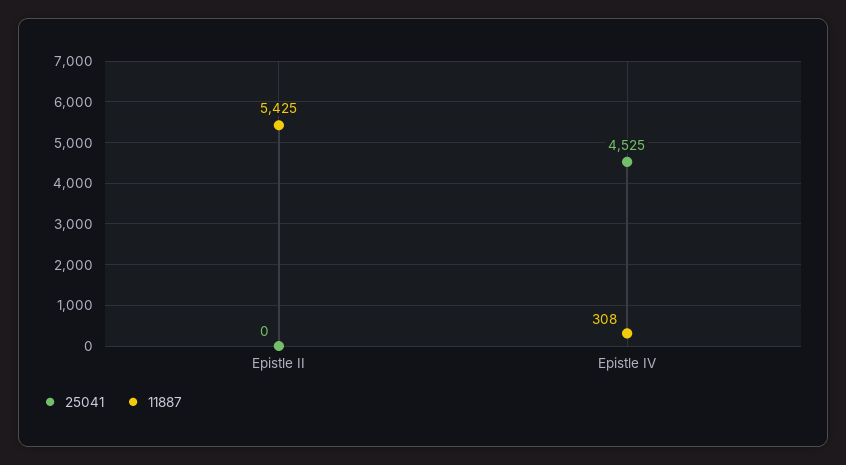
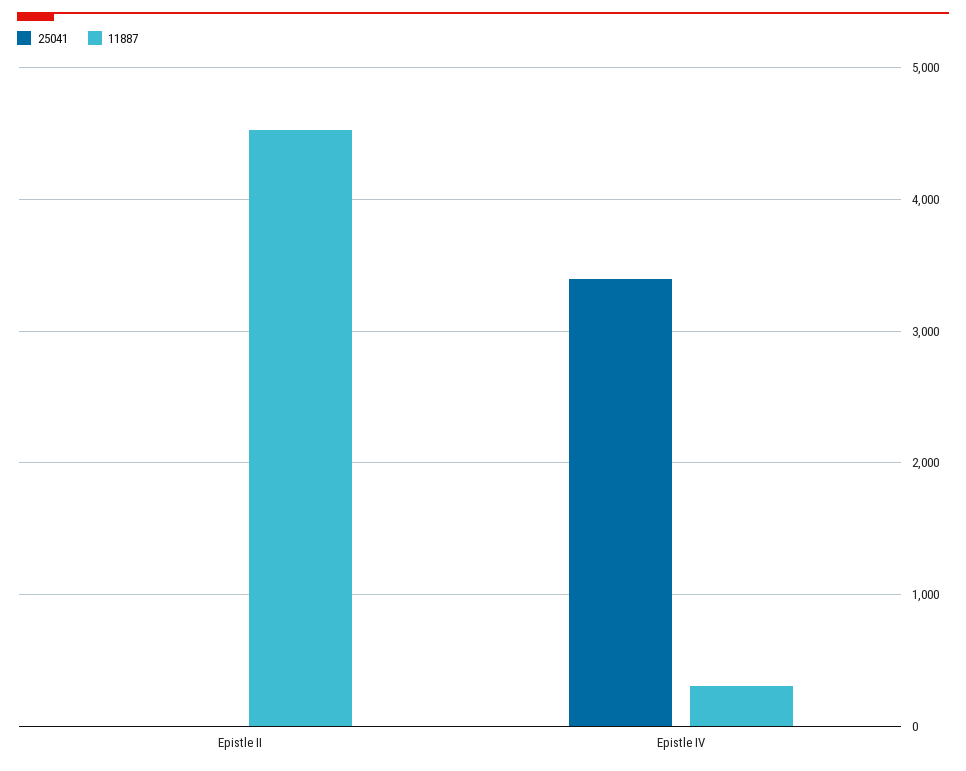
  {
    "25041": {
      "Epistle II": 0,
-     "Epistle IV": 4525
+     "Epistle IV": 3400
    },
    "11887": {
-     "Epistle II": 5425,
+     "Epistle II": 4500,
      "Epistle IV": 308
    }
  }

